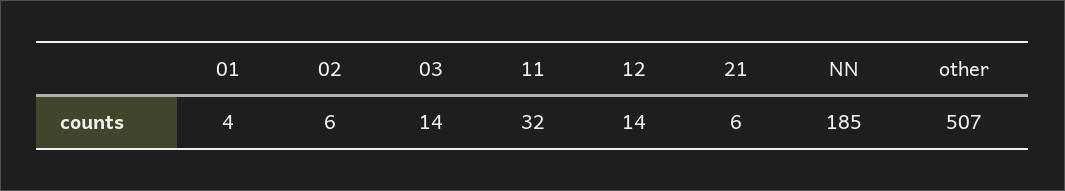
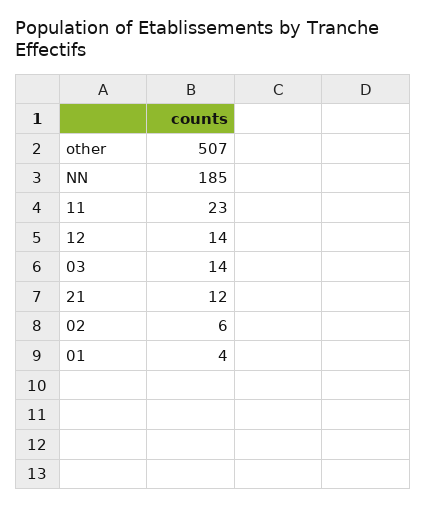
  {
    "01": 4,
    "02": 6,
    "03": 14,
-   "11": 32,
+   "11": 23,
    "12": 14,
-   "21": 6,
+   "21": 12,
    "NN": 185,
    "other": 507
  }

